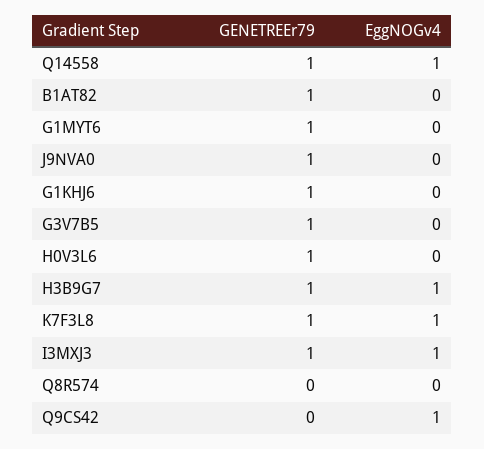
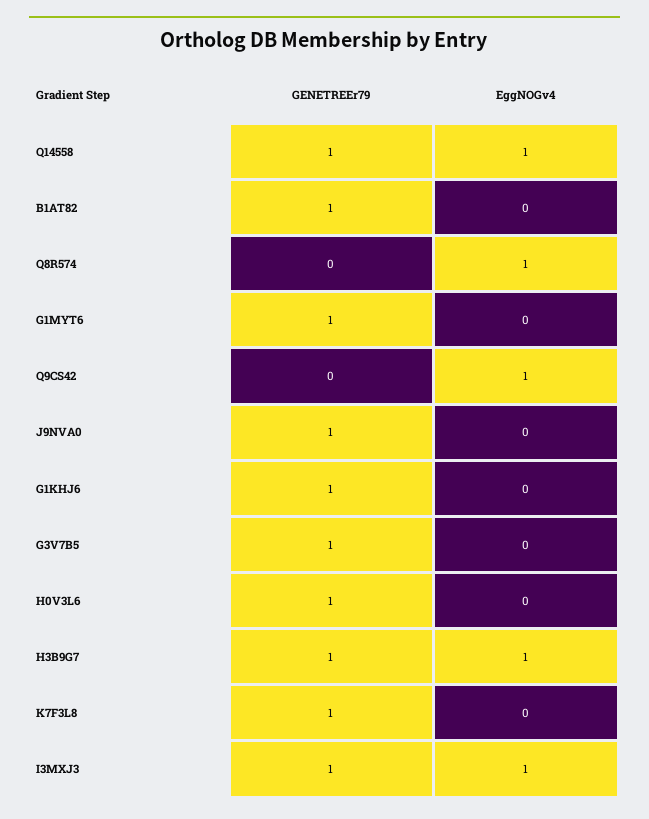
  {
    "GENETREEr79": {
      "Q14558": 1,
      "B1AT82": 1,
      "G1MYT6": 1,
      "J9NVA0": 1,
      "G1KHJ6": 1,
      "G3V7B5": 1,
      "H0V3L6": 1,
      "H3B9G7": 1,
      "K7F3L8": 1,
      "I3MXJ3": 1,
      "Q8R574": 0,
      "Q9CS42": 0
    },
    "EggNOGv4": {
      "Q14558": 1,
      "B1AT82": 0,
      "G1MYT6": 0,
      "J9NVA0": 0,
      "G1KHJ6": 0,
      "G3V7B5": 0,
      "H0V3L6": 0,
      "H3B9G7": 1,
-     "K7F3L8": 1,
+     "K7F3L8": 0,
      "I3MXJ3": 1,
-     "Q8R574": 0,
+     "Q8R574": 1,
      "Q9CS42": 1
    }
  }

